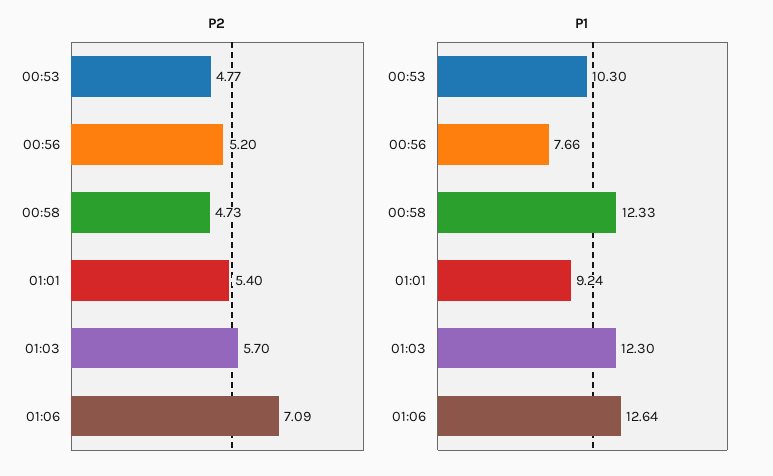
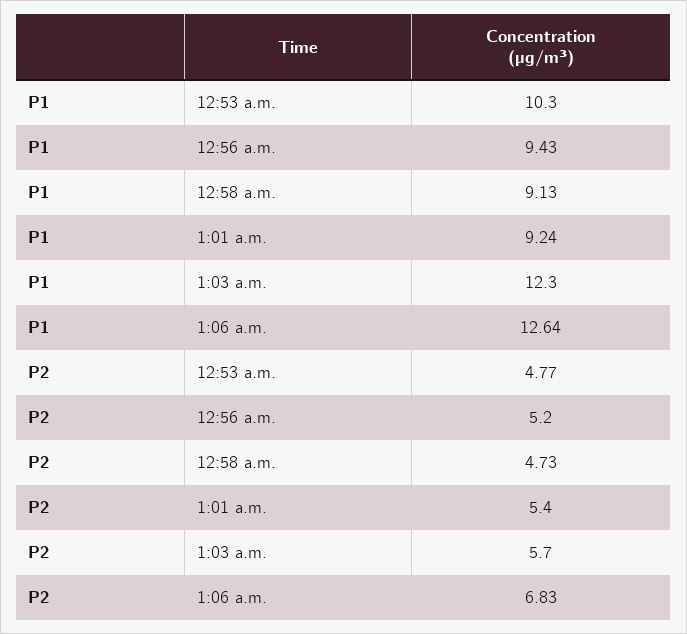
  {
    "P2": {
      "00:53": 4.77,
      "00:56": 5.2,
      "00:58": 4.73,
      "01:01": 5.4,
      "01:03": 5.7,
-     "01:06": 7.09
+     "01:06": 6.83
    },
    "P1": {
      "00:53": 10.3,
-     "00:56": 7.66,
+     "00:56": 9.43,
-     "00:58": 12.33,
+     "00:58": 9.13,
      "01:01": 9.24,
      "01:03": 12.3,
      "01:06": 12.64
    }
  }

